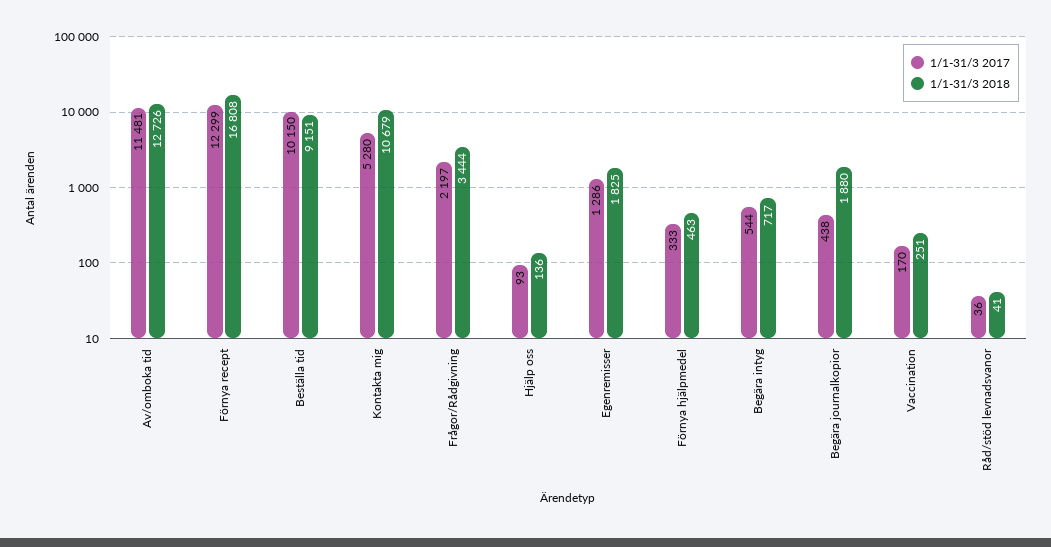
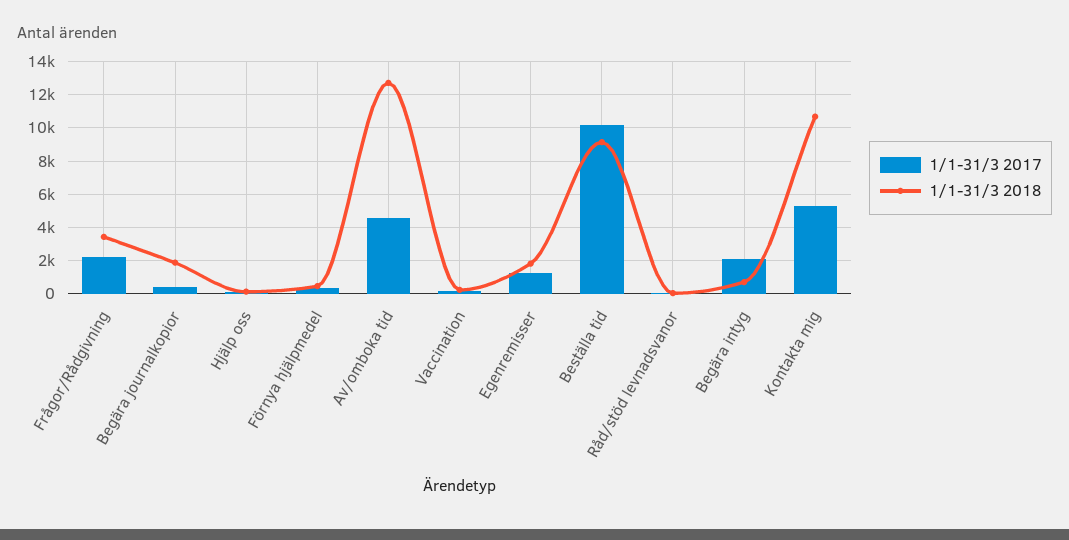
  {
    "1/1-31/3 2017": {
-     "Av/omboka tid": 11481,
+     "Av/omboka tid": 4500,
-     "Förnya recept": 12299,
      "Beställa tid": 10150,
      "Kontakta mig": 5280,
      "Frågor/Rådgivning": 2197,
      "Hjälp oss": 93,
      "Egenremisser": 1286,
      "Förnya hjälpmedel": 333,
-     "Begära intyg": 544,
+     "Begära intyg": 2000,
      "Begära journalkopior": 438,
      "Vaccination": 170,
      "Råd/stöd levnadsvanor": 36
    },
    "1/1-31/3 2018": {
      "Av/omboka tid": 12726,
-     "Förnya recept": 16808,
      "Beställa tid": 9151,
      "Kontakta mig": 10679,
      "Frågor/Rådgivning": 3444,
      "Hjälp oss": 136,
      "Egenremisser": 1825,
      "Förnya hjälpmedel": 463,
      "Begära intyg": 717,
      "Begära journalkopior": 1880,
      "Vaccination": 251,
      "Råd/stöd levnadsvanor": 41
    }
  }

